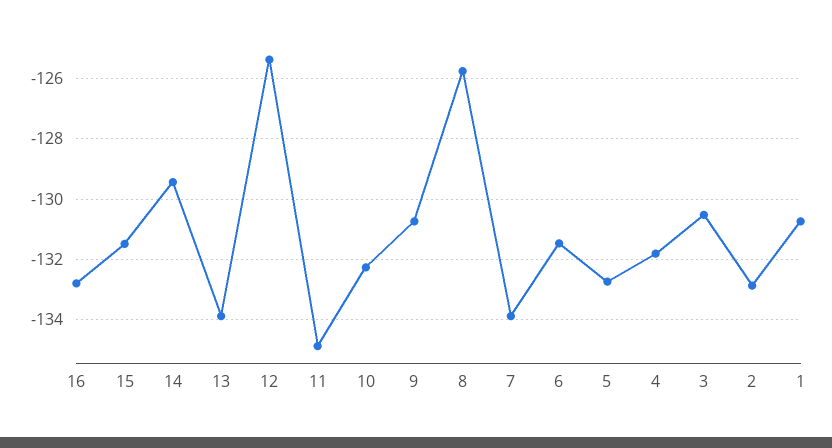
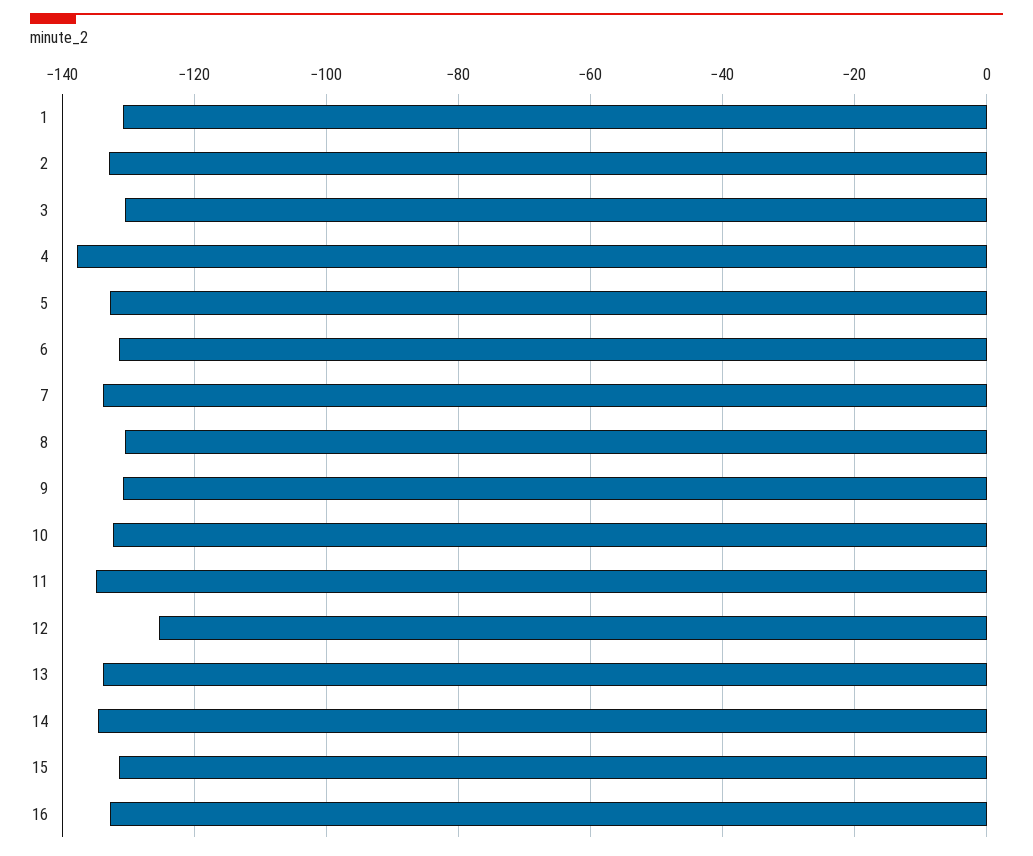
  {
    "16": -132.8,
    "15": -131.4,
-   "14": -129.4,
+   "14": -134,
    "13": -133.8,
    "12": -125.4,
    "11": -134.8,
    "10": -132.2,
    "9": -130.8,
-   "8": -125.8,
+   "8": -130,
    "7": -133.8,
    "6": -131.4,
    "5": -132.8,
-   "4": -131.8,
+   "4": -138,
    "3": -130.6,
    "2": -132.8,
    "1": -130.8
  }

